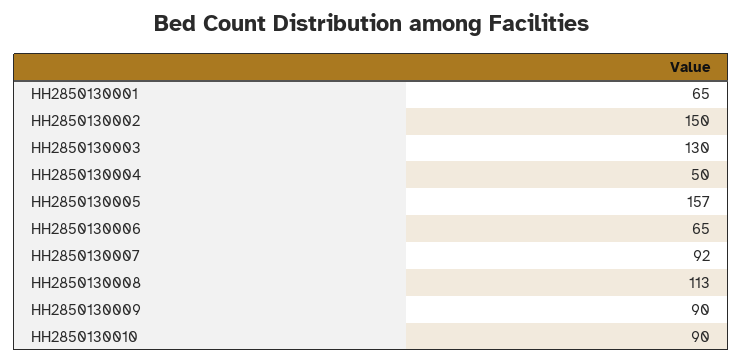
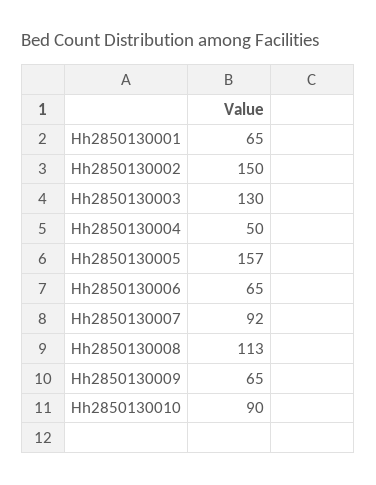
  {
    "HH2850130001": 65,
    "HH2850130002": 150,
    "HH2850130003": 130,
    "HH2850130004": 50,
    "HH2850130005": 157,
    "HH2850130006": 65,
    "HH2850130007": 92,
    "HH2850130008": 113,
-   "HH2850130009": 90,
+   "HH2850130009": 65,
    "HH2850130010": 90
  }

